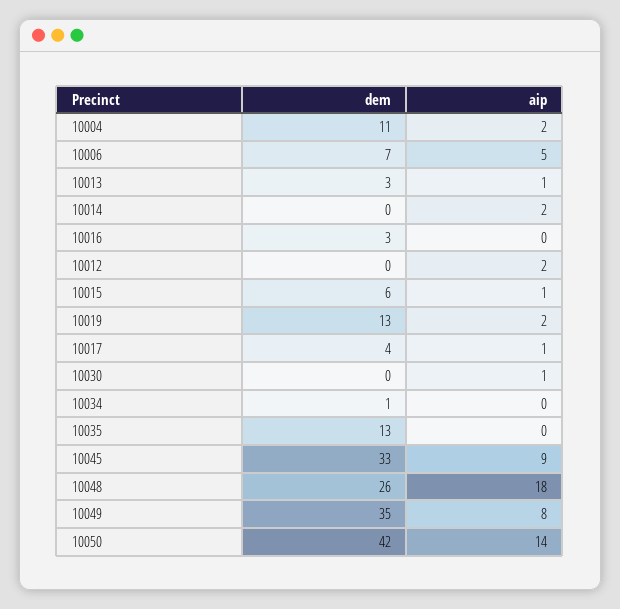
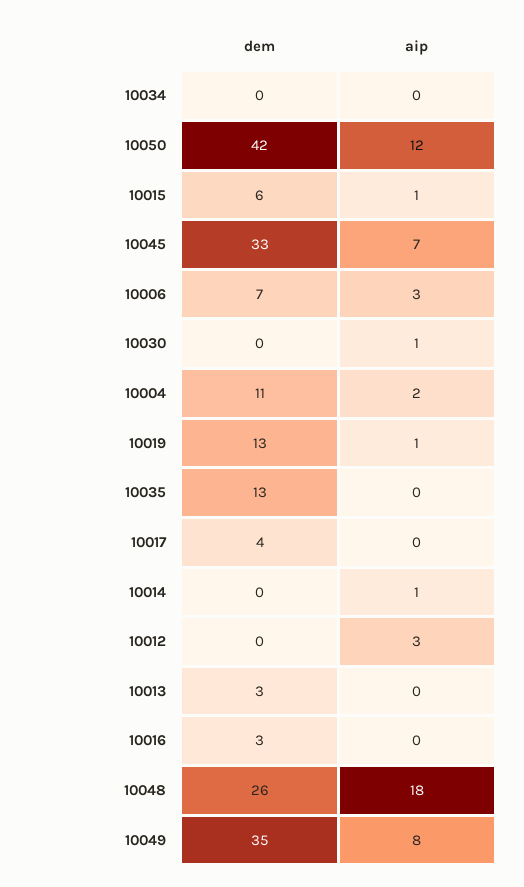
  {
    "dem": {
      "10004": 11,
      "10006": 7,
      "10013": 3,
      "10014": 0,
      "10016": 3,
      "10012": 0,
      "10015": 6,
      "10019": 13,
      "10017": 4,
      "10030": 0,
-     "10034": 1,
+     "10034": 0,
      "10035": 13,
      "10045": 33,
      "10048": 26,
      "10049": 35,
      "10050": 42
    },
    "aip": {
      "10004": 2,
-     "10006": 5,
+     "10006": 3,
-     "10013": 1,
+     "10013": 0,
-     "10014": 2,
+     "10014": 1,
      "10016": 0,
-     "10012": 2,
+     "10012": 3,
      "10015": 1,
-     "10019": 2,
+     "10019": 1,
-     "10017": 1,
+     "10017": 0,
      "10030": 1,
      "10034": 0,
      "10035": 0,
-     "10045": 9,
+     "10045": 7,
      "10048": 18,
      "10049": 8,
-     "10050": 14
+     "10050": 12
    }
  }

